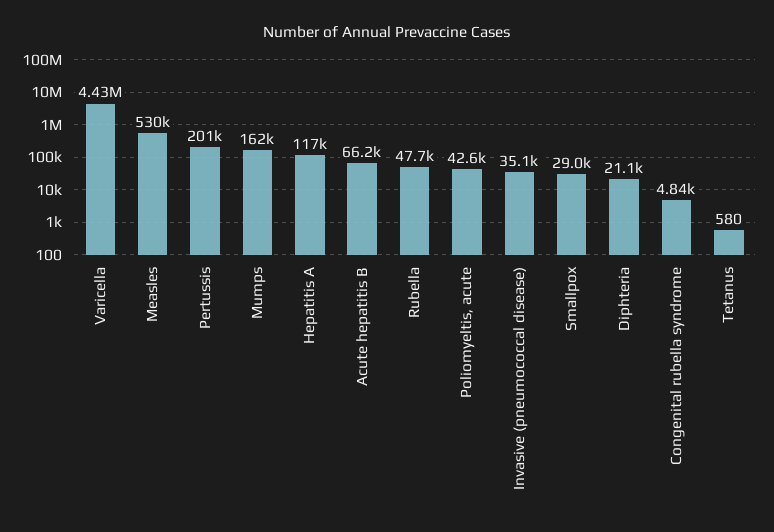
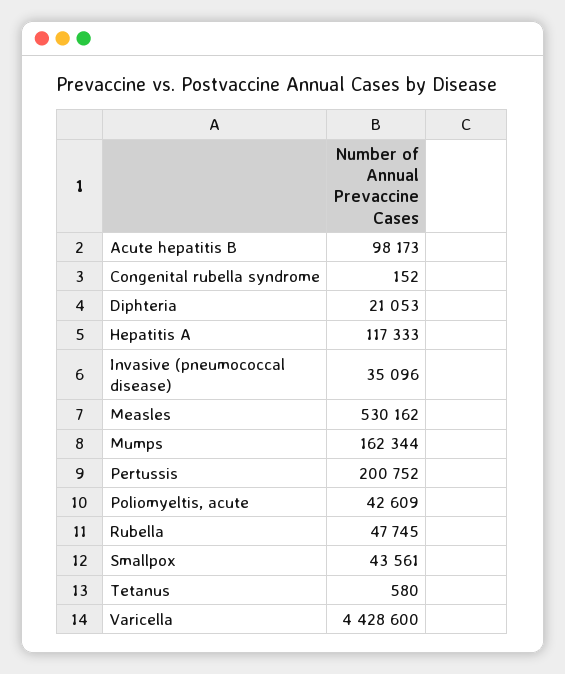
  {
    "Varicella": 4428600,
    "Measles": 530162,
    "Pertussis": 200752,
    "Mumps": 162344,
    "Hepatitis A": 117333,
-   "Acute hepatitis B": 66200,
+   "Acute hepatitis B": 98173,
    "Rubella": 47745,
    "Poliomyeltis, acute": 42609,
    "Invasive (pneumococcal disease)": 35096,
-   "Smallpox": 29000,
+   "Smallpox": 43561,
    "Diphteria": 21053,
-   "Congenital rubella syndrome": 4840,
+   "Congenital rubella syndrome": 152,
    "Tetanus": 580
  }

